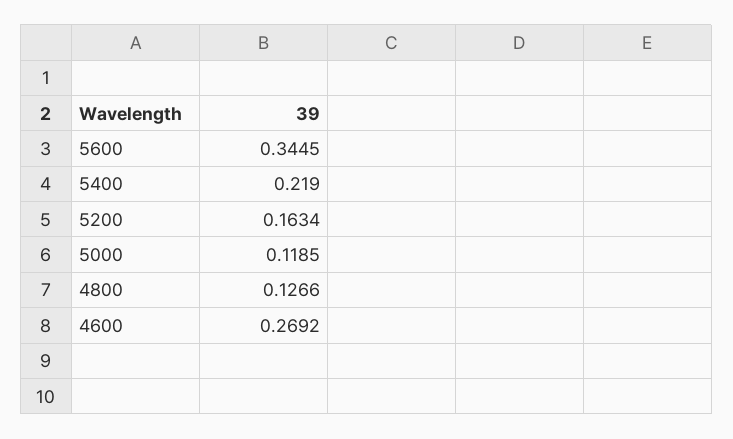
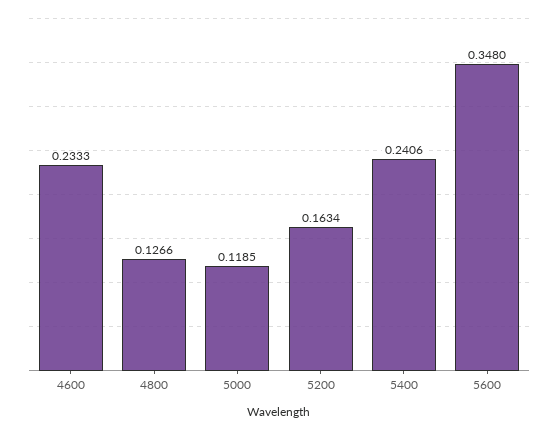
  {
-   "5600": 0.3445,
+   "5600": 0.348,
-   "5400": 0.219,
+   "5400": 0.2406,
    "5200": 0.1634,
    "5000": 0.1185,
    "4800": 0.1266,
-   "4600": 0.2692
+   "4600": 0.2333
  }

